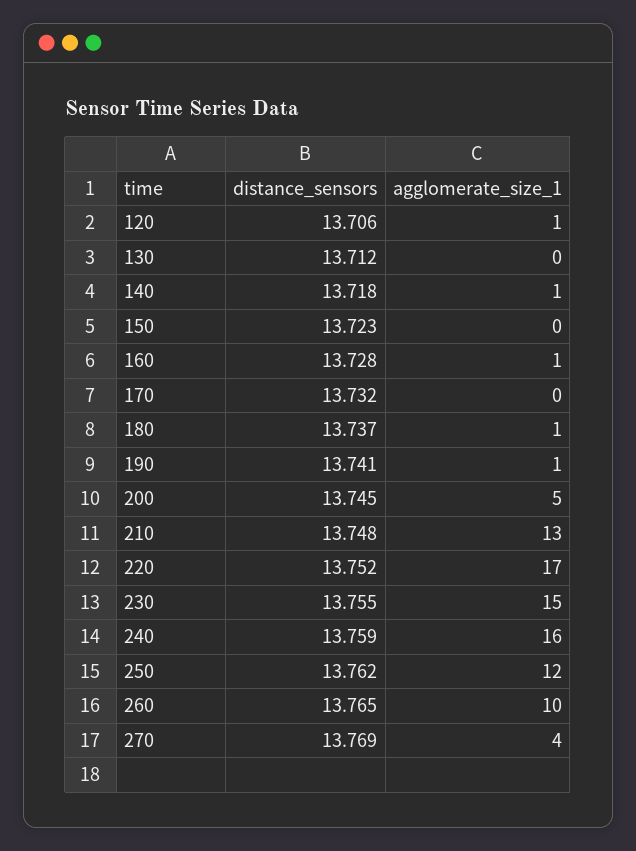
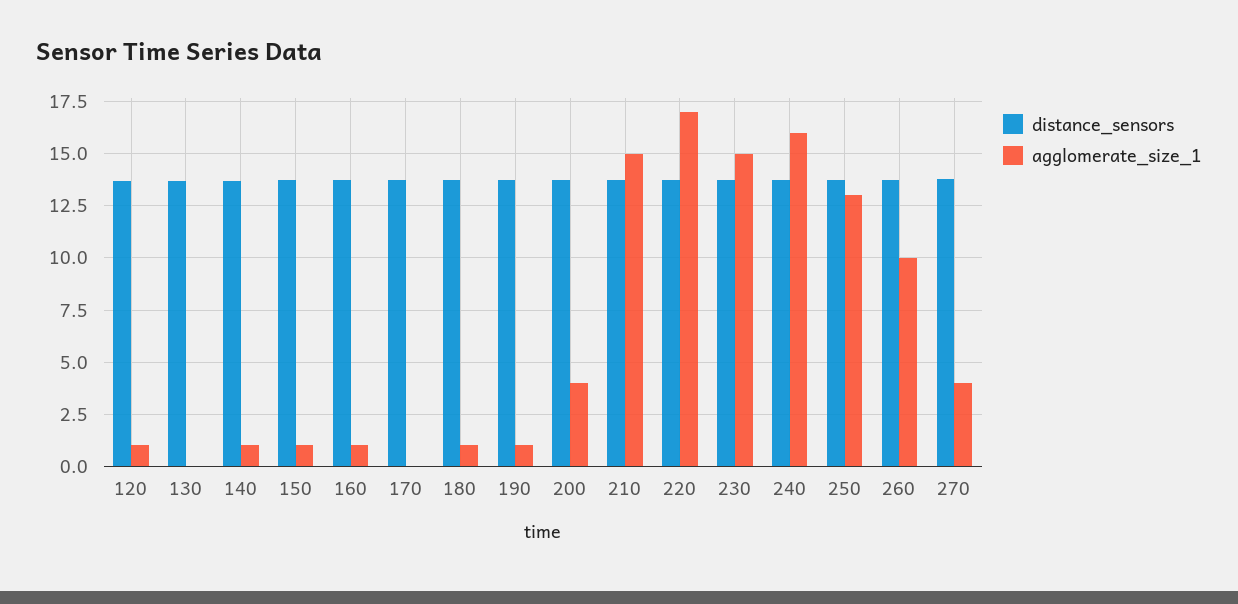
  {
    "distance_sensors": {
      "120": 13.706,
      "130": 13.712,
      "140": 13.718,
      "150": 13.723,
      "160": 13.728,
      "170": 13.732,
      "180": 13.737,
      "190": 13.741,
      "200": 13.745,
      "210": 13.748,
      "220": 13.752,
      "230": 13.755,
      "240": 13.759,
      "250": 13.762,
      "260": 13.765,
      "270": 13.769
    },
    "agglomerate_size_1": {
      "120": 1,
      "130": 0,
      "140": 1,
-     "150": 0,
+     "150": 1,
      "160": 1,
      "170": 0,
      "180": 1,
      "190": 1,
-     "200": 5,
+     "200": 4,
-     "210": 13,
+     "210": 15,
      "220": 17,
      "230": 15,
      "240": 16,
-     "250": 12,
+     "250": 13,
      "260": 10,
      "270": 4
    }
  }

